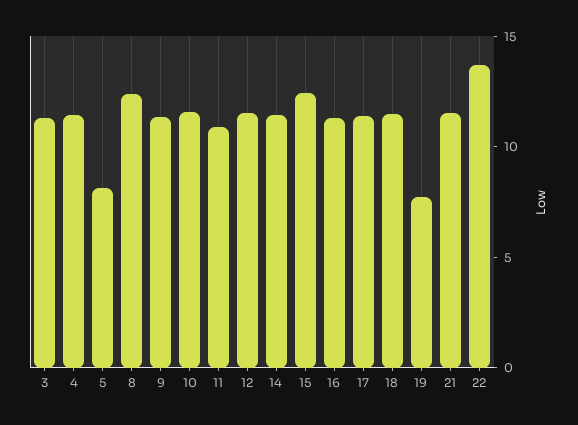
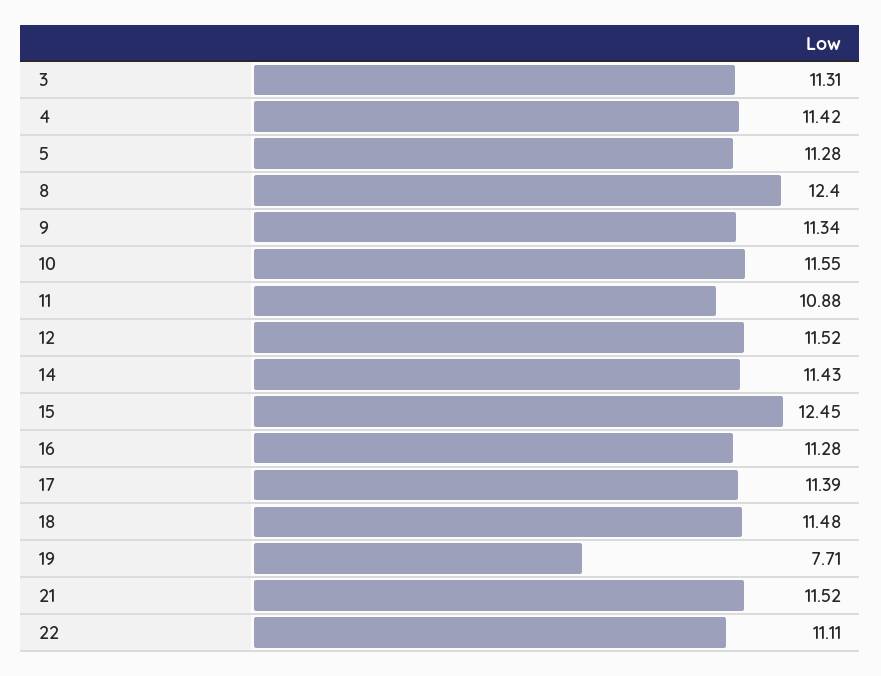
  {
    "3": 11.31,
    "4": 11.42,
-   "5": 8,
+   "5": 11.28,
    "8": 12.4,
    "9": 11.34,
    "10": 11.55,
    "11": 10.88,
    "12": 11.52,
    "14": 11.43,
    "15": 12.45,
    "16": 11.28,
    "17": 11.39,
    "18": 11.48,
    "19": 7.71,
    "21": 11.52,
-   "22": 14
+   "22": 11.11
  }

